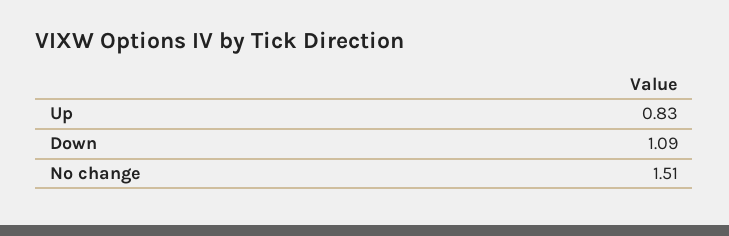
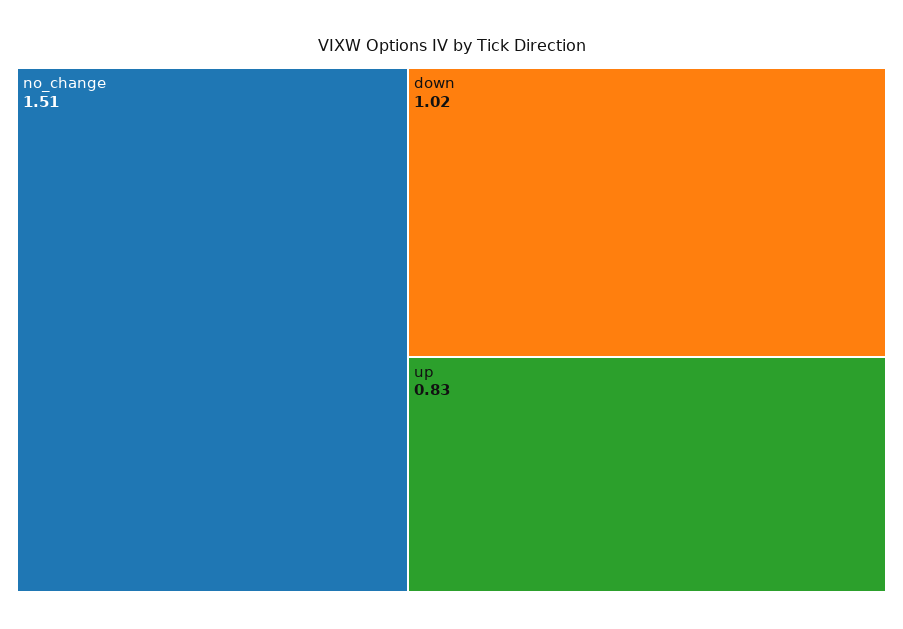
  {
    "Up": 0.83,
-   "Down": 1.09,
+   "Down": 1.02,
    "No change": 1.51
  }

